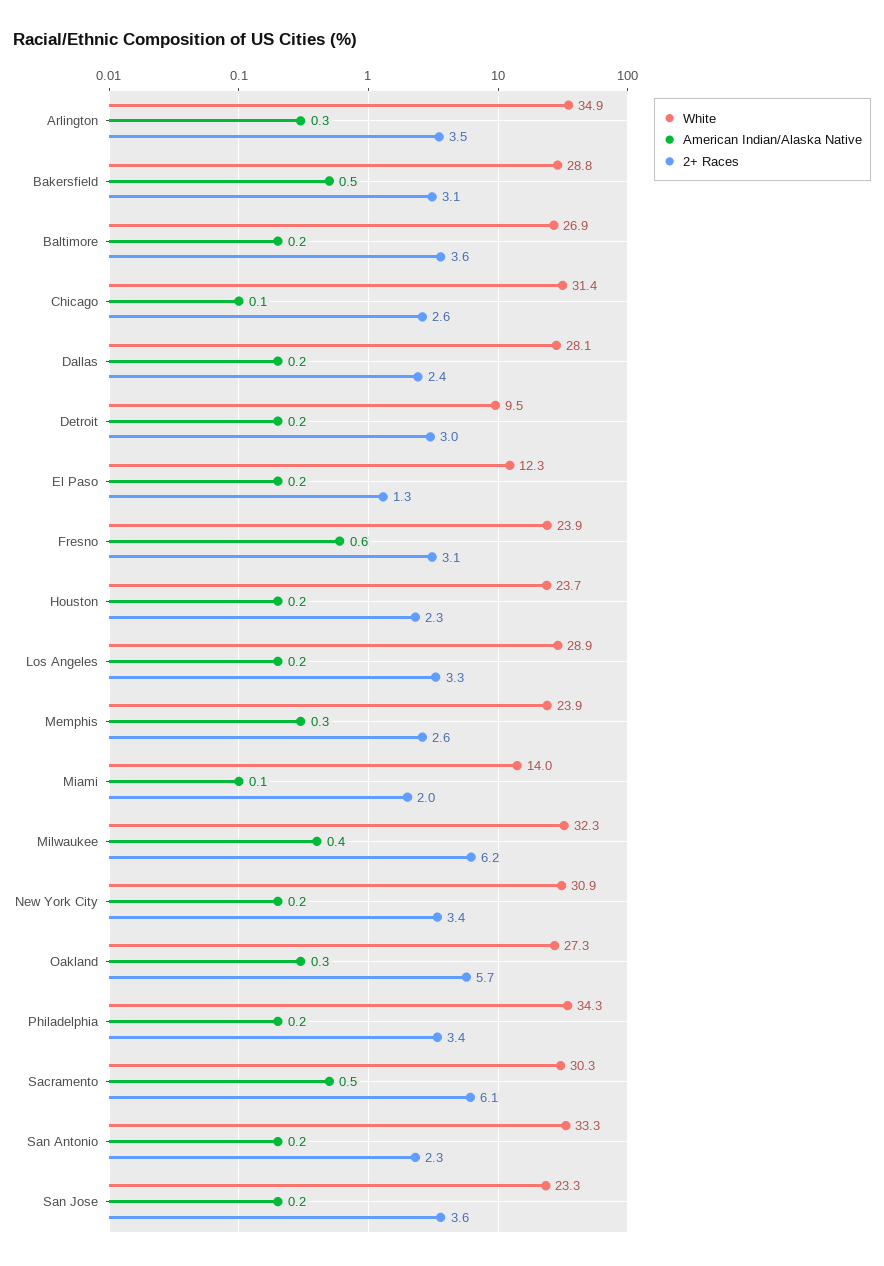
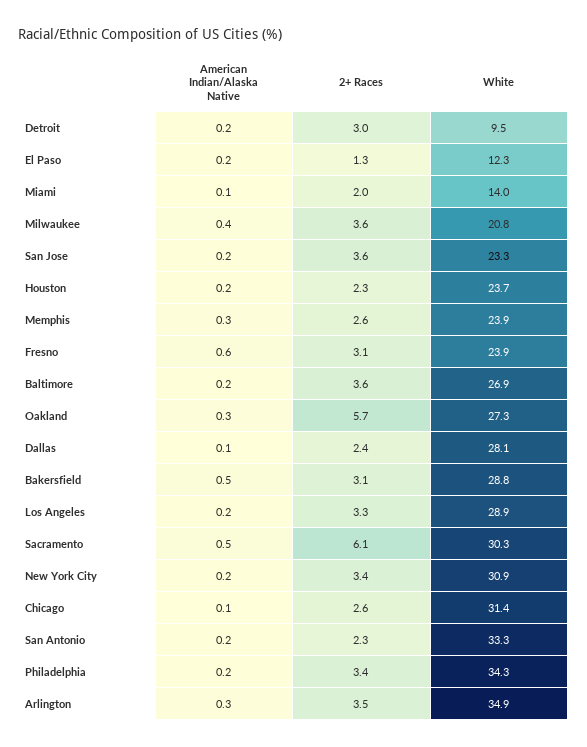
  {
    "White": {
      "Arlington": 34.9,
      "Bakersfield": 28.8,
      "Baltimore": 26.9,
      "Chicago": 31.4,
      "Dallas": 28.1,
      "Detroit": 9.5,
      "El Paso": 12.3,
      "Fresno": 23.9,
      "Houston": 23.7,
      "Los Angeles": 28.9,
      "Memphis": 23.9,
      "Miami": 14,
-     "Milwaukee": 32.3,
+     "Milwaukee": 20.8,
      "New York City": 30.9,
      "Oakland": 27.3,
      "Philadelphia": 34.3,
      "Sacramento": 30.3,
      "San Antonio": 33.3,
      "San Jose": 23.3
    },
    "American Indian/Alaska Native": {
      "Arlington": 0.3,
      "Bakersfield": 0.5,
      "Baltimore": 0.2,
      "Chicago": 0.1,
-     "Dallas": 0.2,
+     "Dallas": 0.1,
      "Detroit": 0.2,
      "El Paso": 0.2,
      "Fresno": 0.6,
      "Houston": 0.2,
      "Los Angeles": 0.2,
      "Memphis": 0.3,
      "Miami": 0.1,
      "Milwaukee": 0.4,
      "New York City": 0.2,
      "Oakland": 0.3,
      "Philadelphia": 0.2,
      "Sacramento": 0.5,
      "San Antonio": 0.2,
      "San Jose": 0.2
    },
    "2+ Races": {
      "Arlington": 3.5,
      "Bakersfield": 3.1,
      "Baltimore": 3.6,
      "Chicago": 2.6,
      "Dallas": 2.4,
      "Detroit": 3,
      "El Paso": 1.3,
      "Fresno": 3.1,
      "Houston": 2.3,
      "Los Angeles": 3.3,
      "Memphis": 2.6,
      "Miami": 2,
-     "Milwaukee": 6.2,
+     "Milwaukee": 3.6,
      "New York City": 3.4,
      "Oakland": 5.7,
      "Philadelphia": 3.4,
      "Sacramento": 6.1,
      "San Antonio": 2.3,
      "San Jose": 3.6
    }
  }

